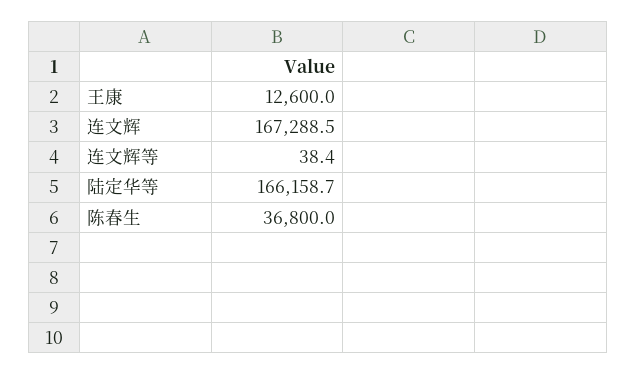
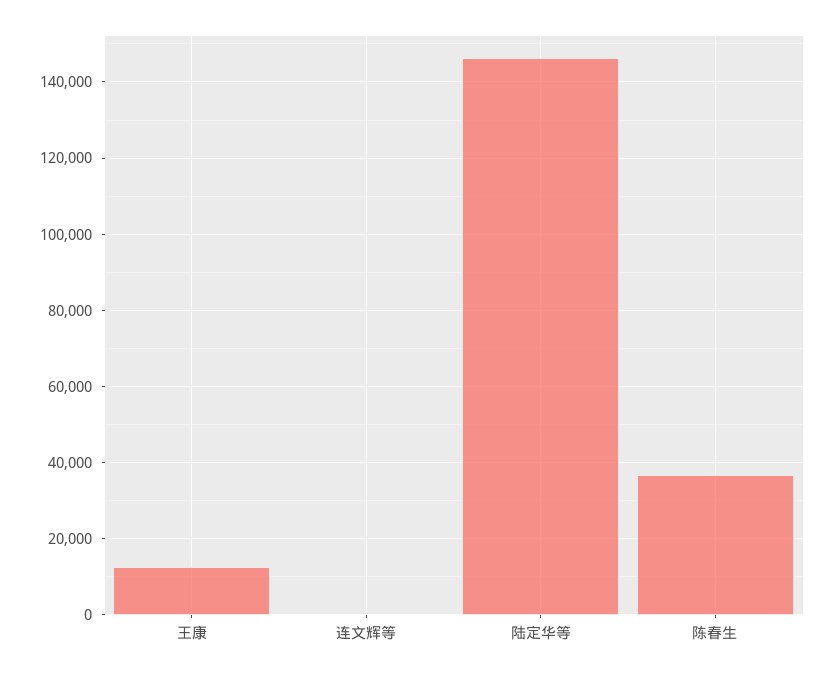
  {
    "王康": 12600,
-   "连文辉": 167288.5,
    "连文辉等": 38.4,
-   "陆定华等": 166158.7,
+   "陆定华等": 146000,
    "陈春生": 36800
  }

